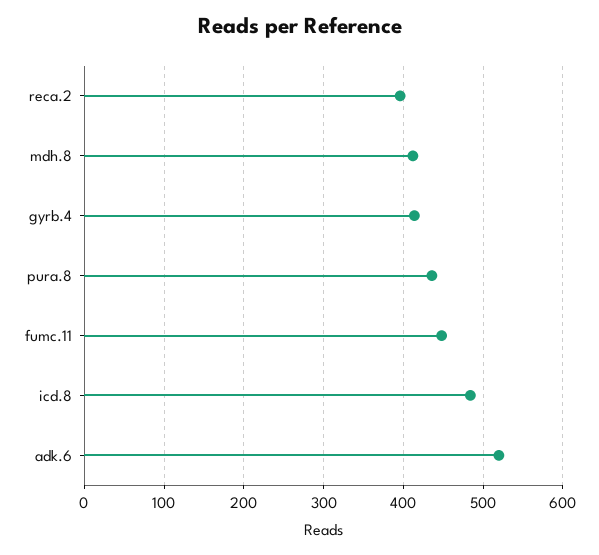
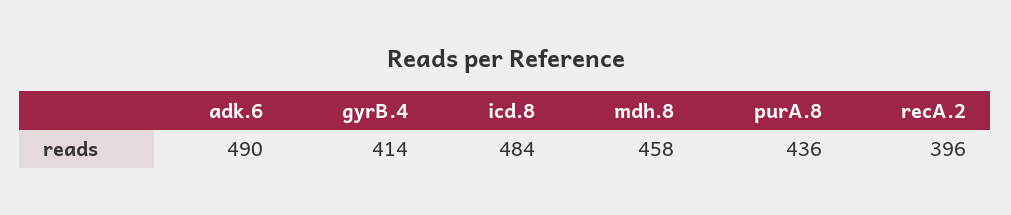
  {
    "reca.2": 396,
-   "mdh.8": 410,
+   "mdh.8": 458,
    "gyrb.4": 414,
    "pura.8": 436,
-   "fumc.11": 450,
    "icd.8": 484,
-   "adk.6": 520
+   "adk.6": 490
  }

